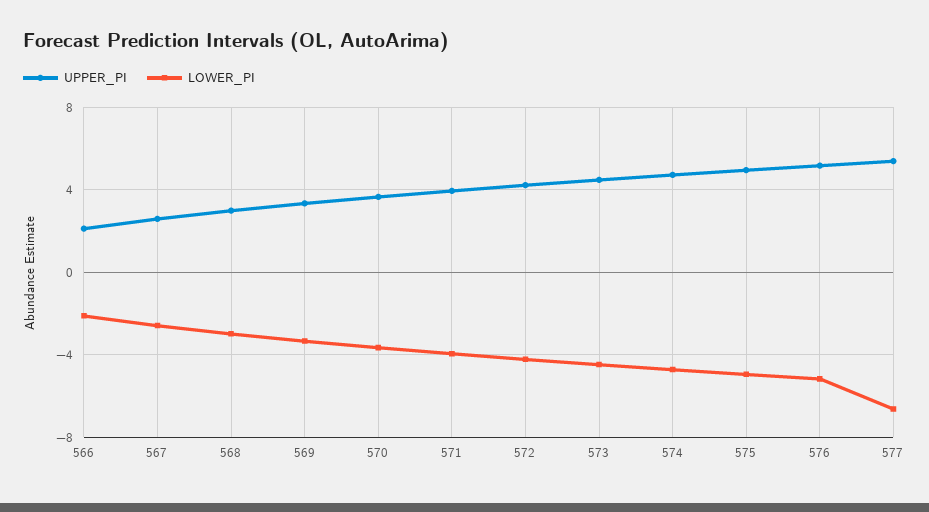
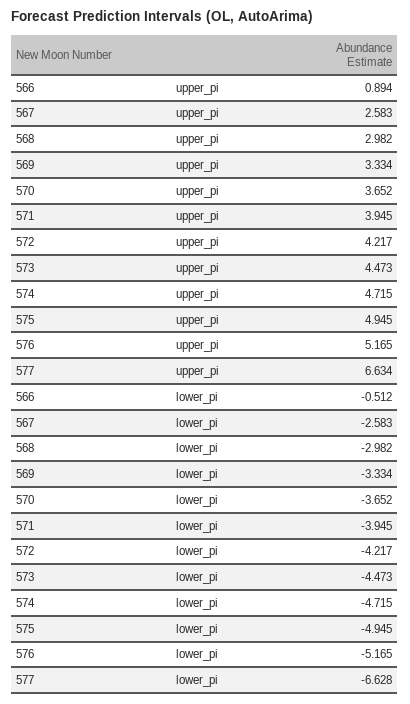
  {
    "UPPER_PI": {
-     "566": 2,
+     "566": 0.894,
      "567": 2.583,
      "568": 2.982,
      "569": 3.334,
      "570": 3.652,
      "571": 3.945,
      "572": 4.217,
      "573": 4.473,
      "574": 4.715,
      "575": 4.945,
      "576": 5.165,
-     "577": 5.5
+     "577": 6.634
    },
    "LOWER_PI": {
-     "566": -2,
+     "566": -0.512,
      "567": -2.583,
      "568": -2.982,
      "569": -3.334,
      "570": -3.652,
      "571": -3.945,
      "572": -4.217,
      "573": -4.473,
      "574": -4.715,
      "575": -4.945,
      "576": -5.165,
      "577": -6.628
    }
  }

